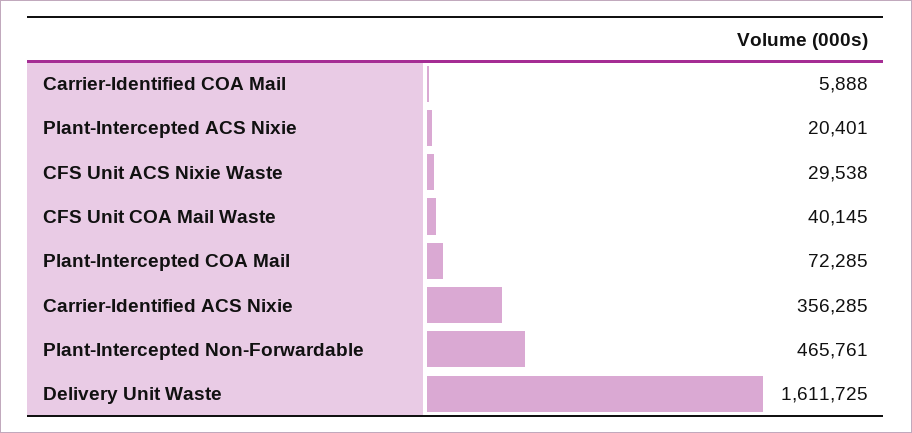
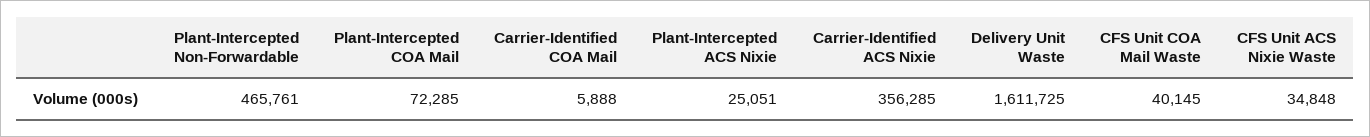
  {
    "Carrier-Identified COA Mail": 5888,
-   "Plant-Intercepted ACS Nixie": 20401,
+   "Plant-Intercepted ACS Nixie": 25051,
-   "CFS Unit ACS Nixie Waste": 29538,
+   "CFS Unit ACS Nixie Waste": 34848,
    "CFS Unit COA Mail Waste": 40145,
    "Plant-Intercepted COA Mail": 72285,
    "Carrier-Identified ACS Nixie": 356285,
    "Plant-Intercepted Non-Forwardable": 465761,
    "Delivery Unit Waste": 1611725
  }

